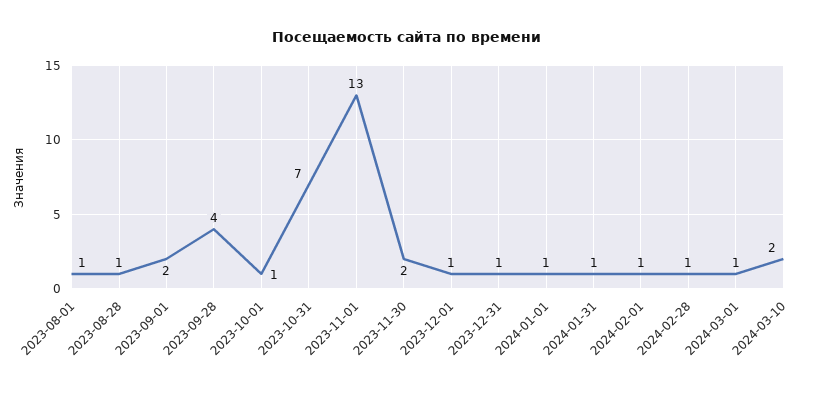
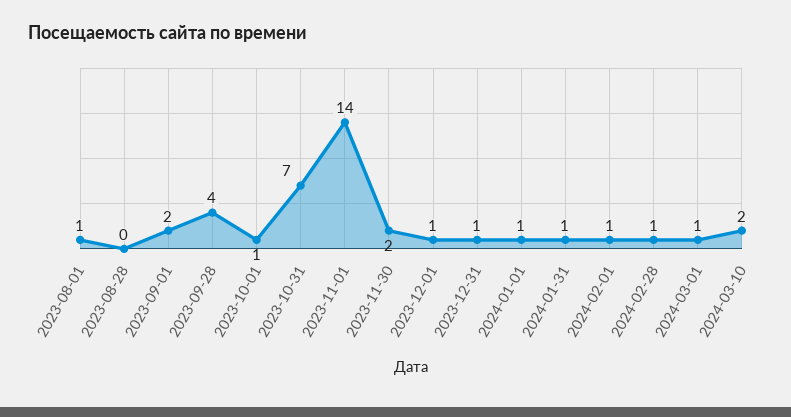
  {
    "2023-08-01": 1,
-   "2023-08-28": 1,
+   "2023-08-28": 0,
    "2023-09-01": 2,
    "2023-09-28": 4,
    "2023-10-01": 1,
    "2023-10-31": 7,
-   "2023-11-01": 13,
+   "2023-11-01": 14,
    "2023-11-30": 2,
    "2023-12-01": 1,
    "2023-12-31": 1,
    "2024-01-01": 1,
    "2024-01-31": 1,
    "2024-02-01": 1,
    "2024-02-28": 1,
    "2024-03-01": 1,
    "2024-03-10": 2
  }

